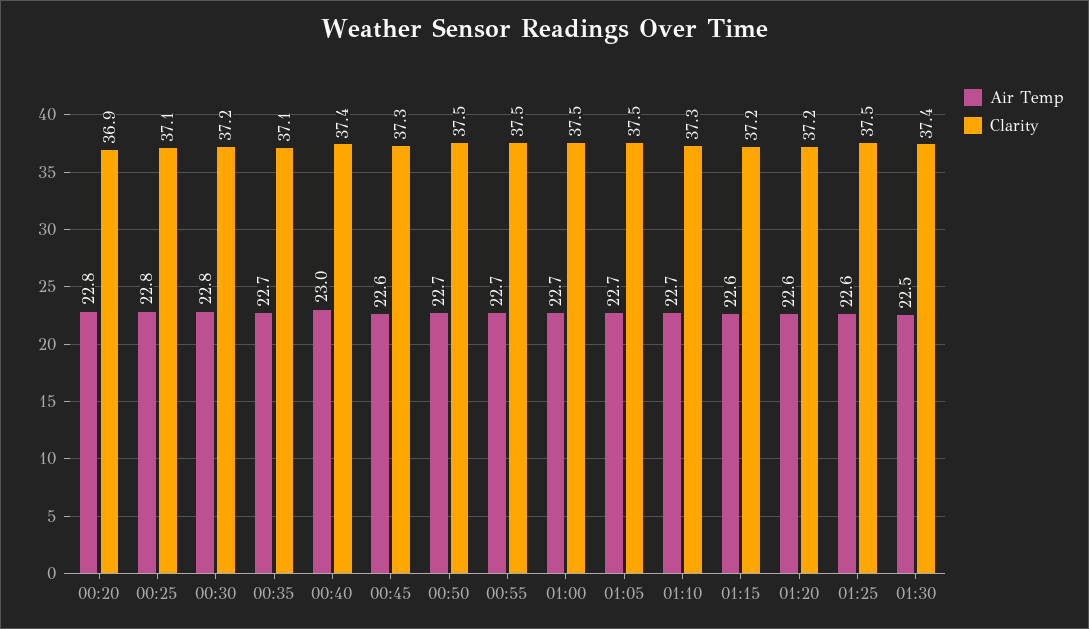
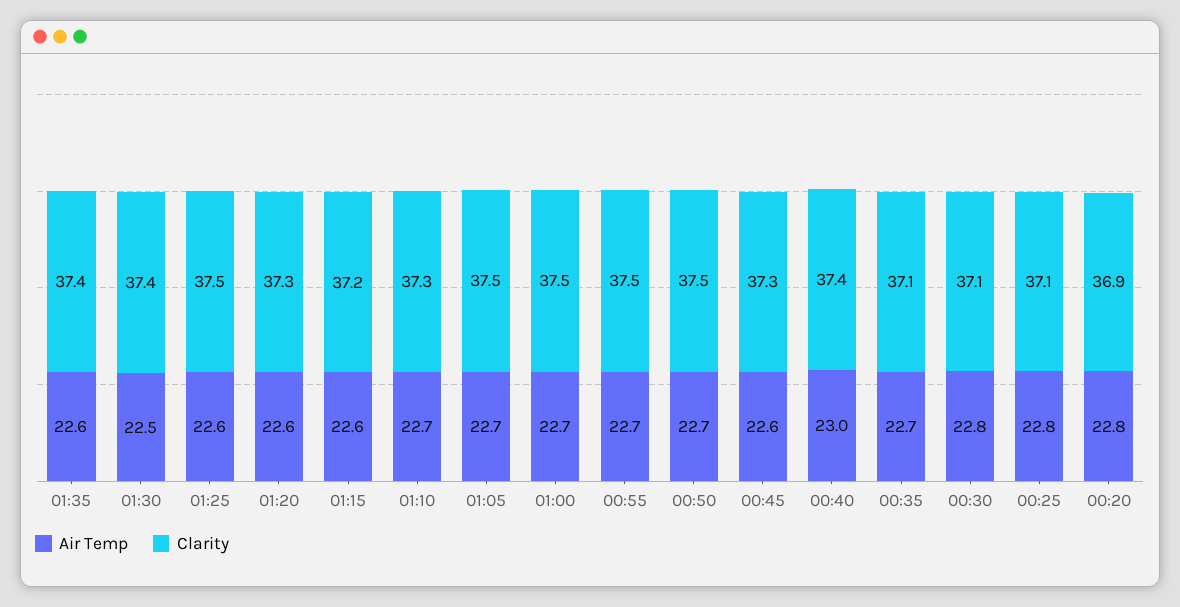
  {
    "Air Temp": {
      "00:20": 22.8,
      "00:25": 22.8,
      "00:30": 22.8,
      "00:35": 22.7,
      "00:40": 23,
      "00:45": 22.6,
      "00:50": 22.7,
      "00:55": 22.7,
      "01:00": 22.7,
      "01:05": 22.7,
      "01:10": 22.7,
      "01:15": 22.6,
      "01:20": 22.6,
      "01:25": 22.6,
-     "01:30": 22.5
+     "01:30": 22.5,
+     "01:35": 22.6
    },
    "Clarity": {
      "00:20": 36.9,
      "00:25": 37.1,
-     "00:30": 37.2,
+     "00:30": 37.1,
      "00:35": 37.1,
      "00:40": 37.4,
      "00:45": 37.3,
      "00:50": 37.5,
      "00:55": 37.5,
      "01:00": 37.5,
      "01:05": 37.5,
      "01:10": 37.3,
      "01:15": 37.2,
-     "01:20": 37.2,
+     "01:20": 37.3,
      "01:25": 37.5,
-     "01:30": 37.4
+     "01:30": 37.4,
+     "01:35": 37.4
    }
  }

